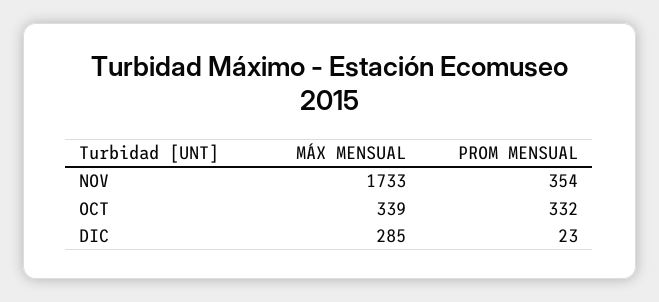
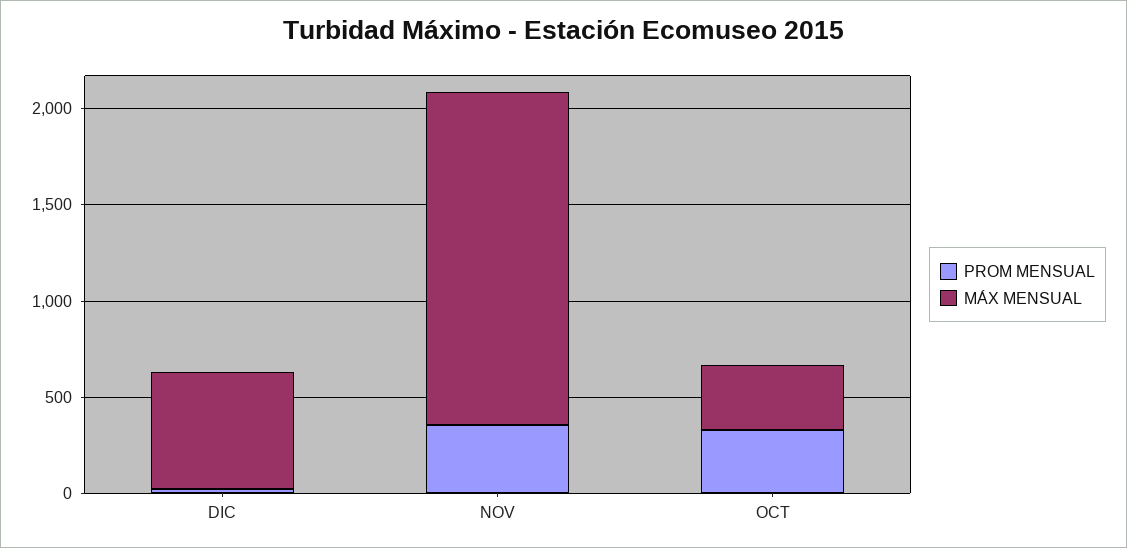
  {
    "MÁX MENSUAL": {
      "NOV": 1733,
      "OCT": 339,
-     "DIC": 285
+     "DIC": 600
    },
    "PROM MENSUAL": {
      "NOV": 354,
      "OCT": 332,
      "DIC": 23
    }
  }

